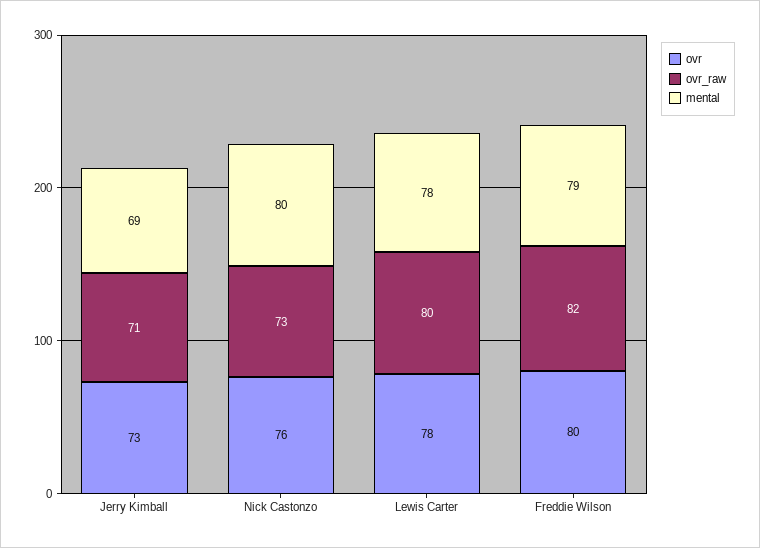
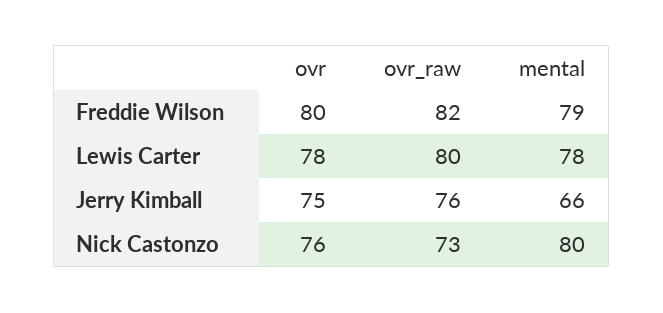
  {
    "ovr": {
-     "Jerry Kimball": 73,
+     "Jerry Kimball": 75,
      "Nick Castonzo": 76,
      "Lewis Carter": 78,
      "Freddie Wilson": 80
    },
    "ovr_raw": {
-     "Jerry Kimball": 71,
+     "Jerry Kimball": 76,
      "Nick Castonzo": 73,
      "Lewis Carter": 80,
      "Freddie Wilson": 82
    },
    "mental": {
-     "Jerry Kimball": 69,
+     "Jerry Kimball": 66,
      "Nick Castonzo": 80,
      "Lewis Carter": 78,
      "Freddie Wilson": 79
    }
  }

